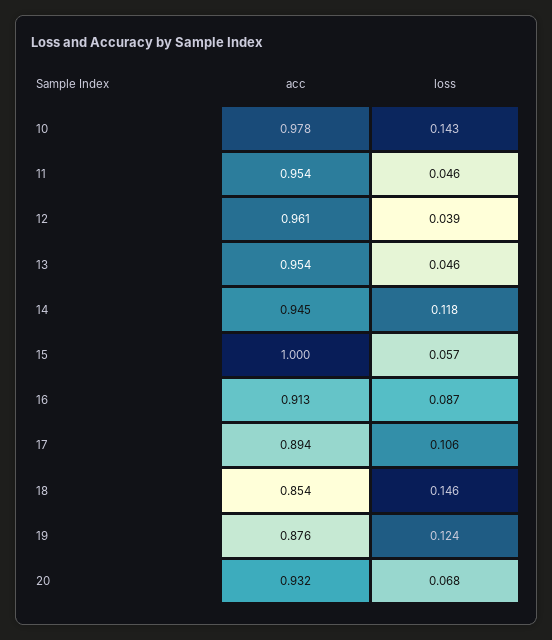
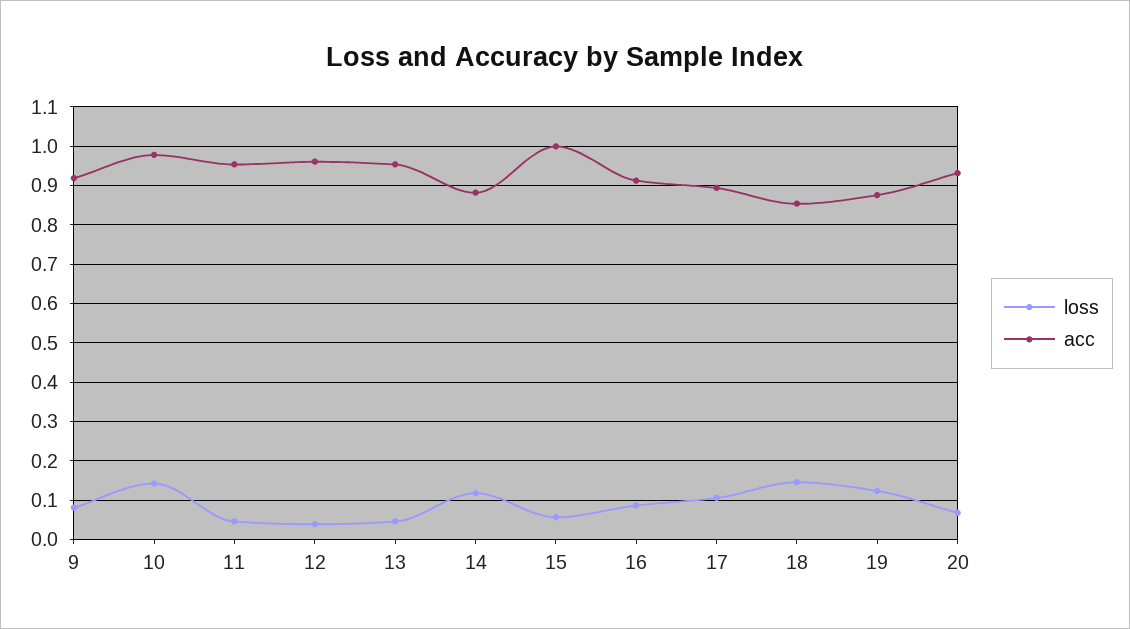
  {
    "acc": {
      "10": 0.978,
      "11": 0.954,
      "12": 0.961,
      "13": 0.954,
-     "14": 0.945,
+     "14": 0.88,
      "15": 1,
      "16": 0.913,
      "17": 0.894,
      "18": 0.854,
      "19": 0.876,
-     "20": 0.932
+     "20": 0.932,
+     "9": 0.92
    },
    "loss": {
      "10": 0.143,
      "11": 0.046,
      "12": 0.039,
      "13": 0.046,
      "14": 0.118,
      "15": 0.057,
      "16": 0.087,
      "17": 0.106,
      "18": 0.146,
      "19": 0.124,
-     "20": 0.068
+     "20": 0.068,
+     "9": 0.08
    }
  }

